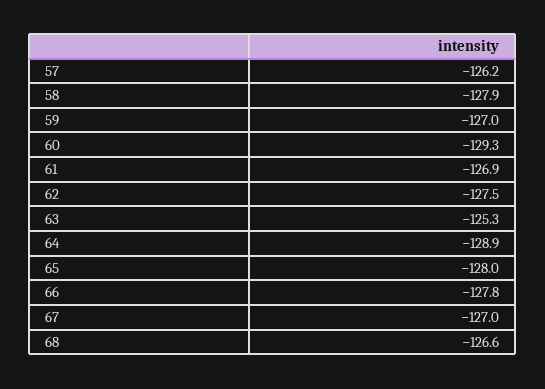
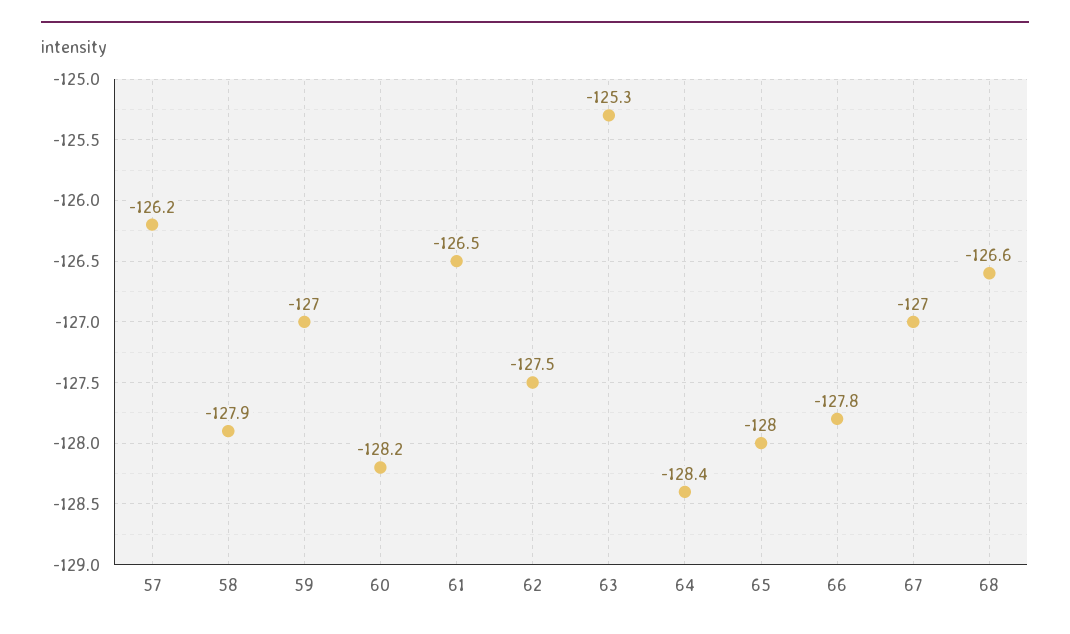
  {
    "57": -126.2,
    "58": -127.9,
    "59": -127,
-   "60": -129.3,
+   "60": -128.2,
-   "61": -126.9,
+   "61": -126.5,
    "62": -127.5,
    "63": -125.3,
-   "64": -128.9,
+   "64": -128.4,
    "65": -128,
    "66": -127.8,
    "67": -127,
    "68": -126.6
  }

